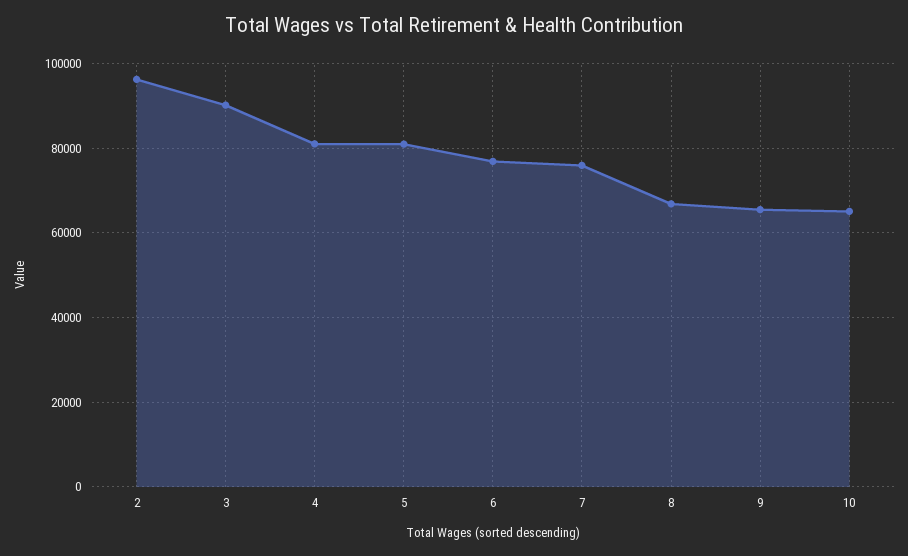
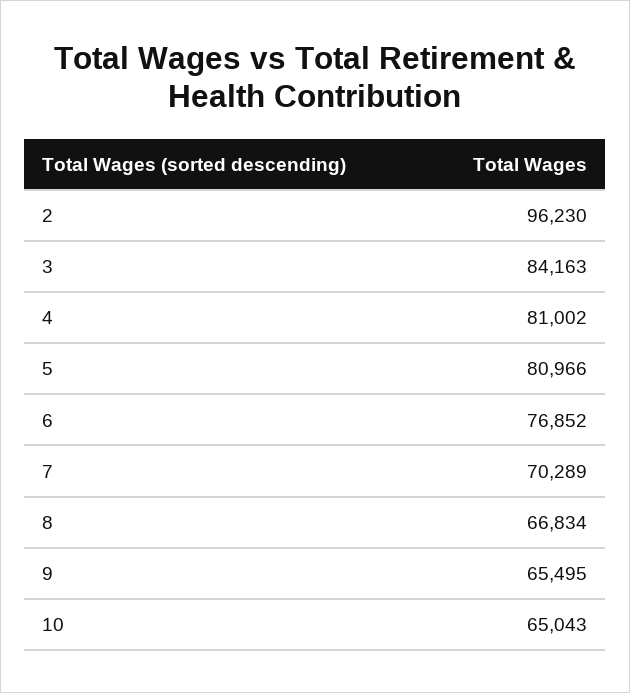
  {
    "2": 96230,
-   "3": 90000,
+   "3": 84163,
    "4": 81002,
    "5": 80966,
    "6": 76852,
-   "7": 76000,
+   "7": 70289,
    "8": 66834,
    "9": 65495,
    "10": 65043
  }

